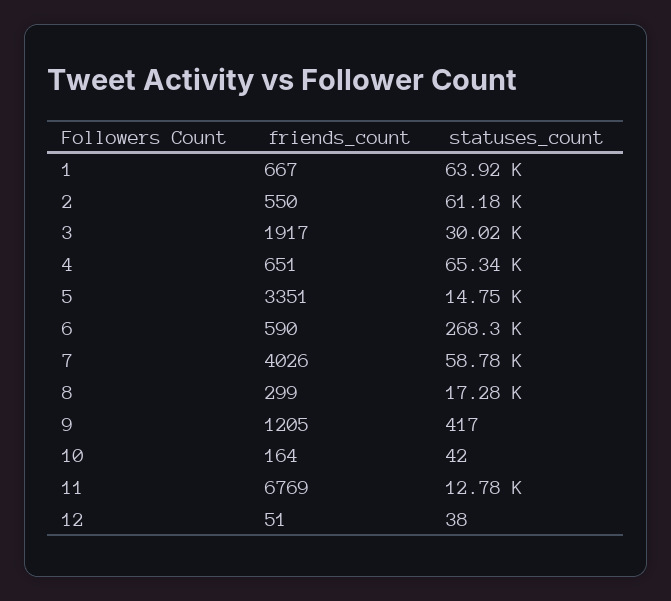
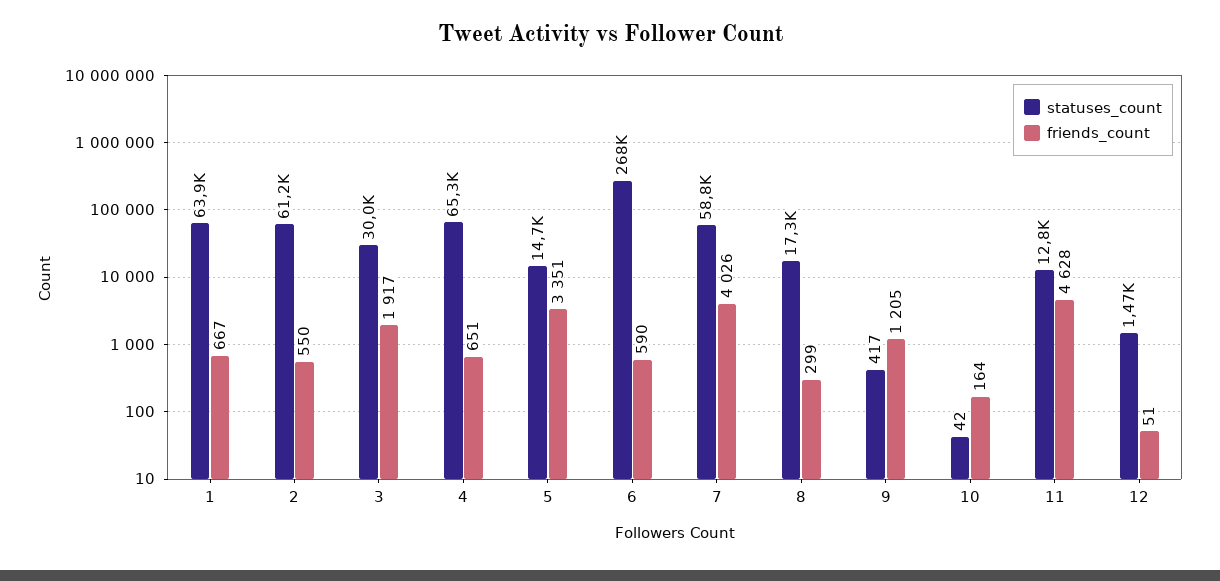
  {
    "friends_count": {
      "1": 667,
      "2": 550,
      "3": 1917,
      "4": 651,
      "5": 3351,
      "6": 590,
      "7": 4026,
      "8": 299,
      "9": 1205,
      "10": 164,
-     "11": 6769,
+     "11": 4628,
      "12": 51
    },
    "statuses_count": {
      "1": 63920,
      "2": 61180,
      "3": 30020,
      "4": 65340,
      "5": 14750,
      "6": 268300,
      "7": 58780,
      "8": 17280,
      "9": 417,
      "10": 42,
      "11": 12780,
-     "12": 38
+     "12": 1470
    }
  }

